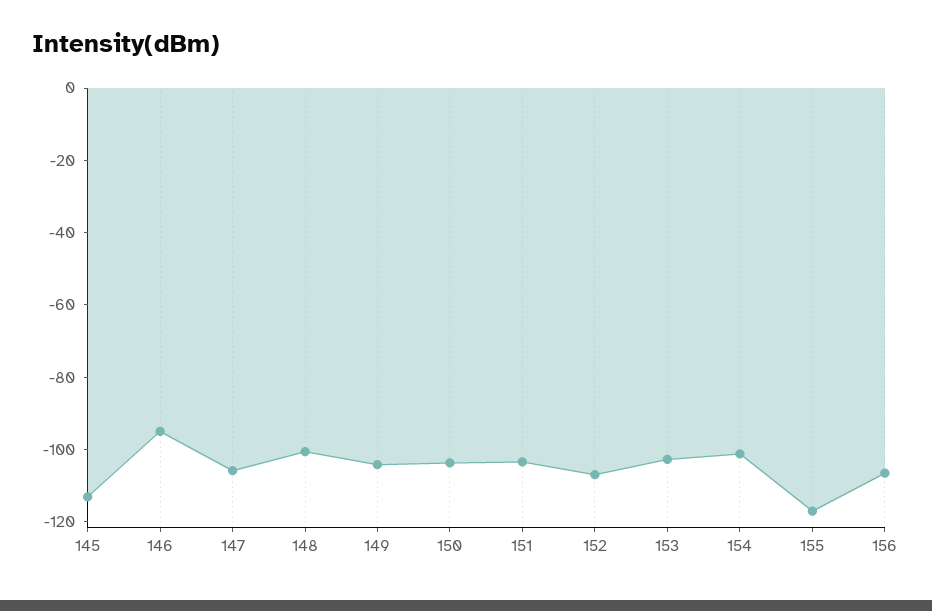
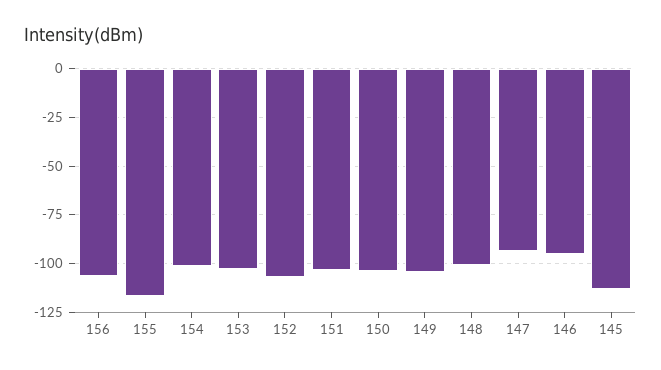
  {
    "145": -115,
    "146": -95,
-   "147": -105,
+   "147": -95,
    "148": -100,
    "149": -105,
    "150": -105,
    "151": -105,
    "152": -105,
    "153": -105,
    "154": -100,
    "155": -115,
    "156": -105
  }

